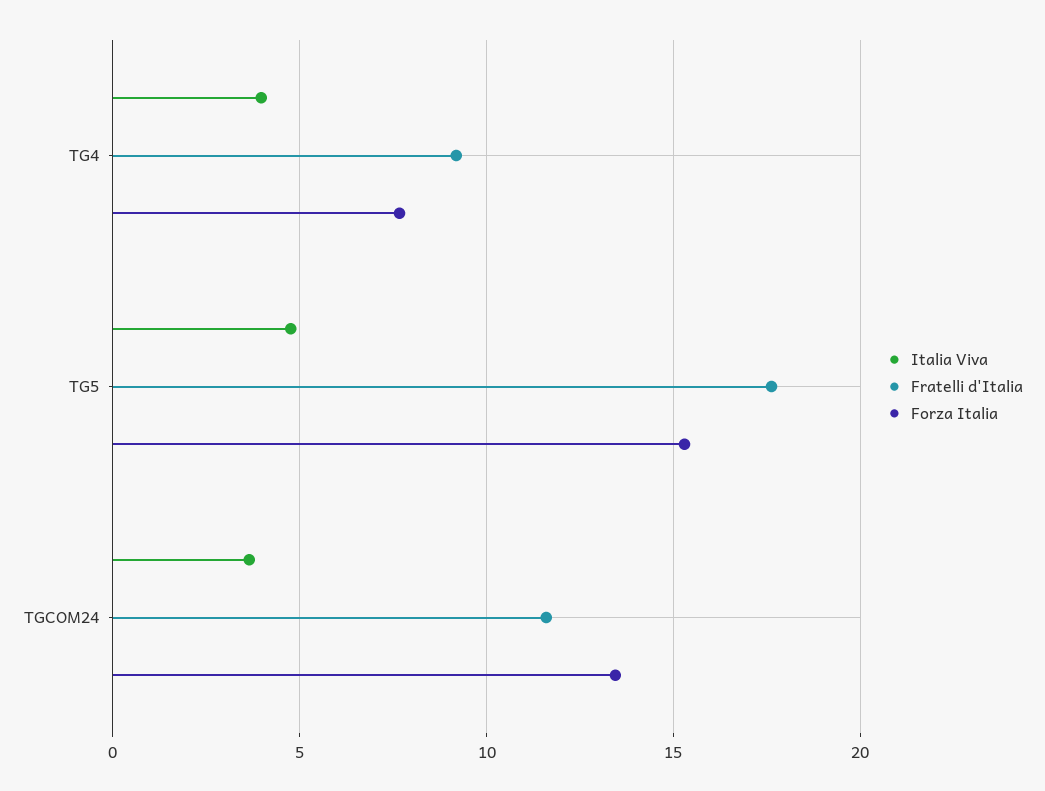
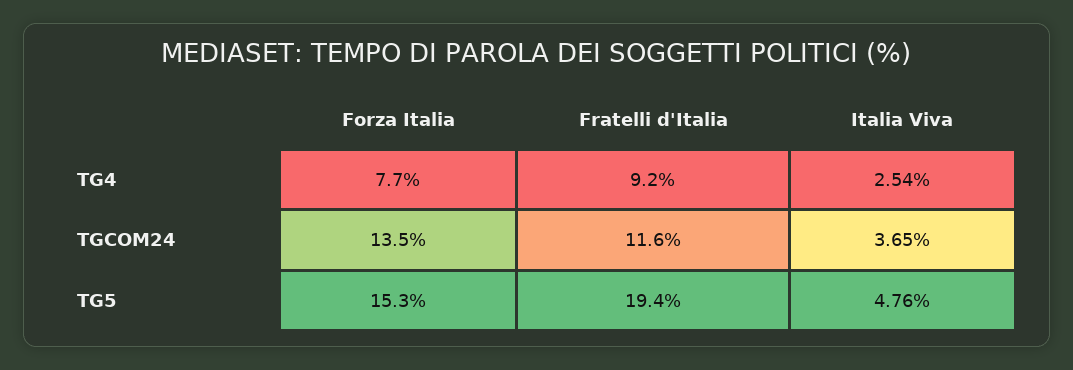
  {
    "Italia Viva": {
-     "TG4": 4,
+     "TG4": 2.54,
      "TG5": 4.76,
      "TGCOM24": 3.65
    },
    "Fratelli d'Italia": {
      "TG4": 9.2,
-     "TG5": 17.5,
+     "TG5": 19.4,
      "TGCOM24": 11.6
    },
    "Forza Italia": {
      "TG4": 7.7,
      "TG5": 15.3,
      "TGCOM24": 13.5
    }
  }

